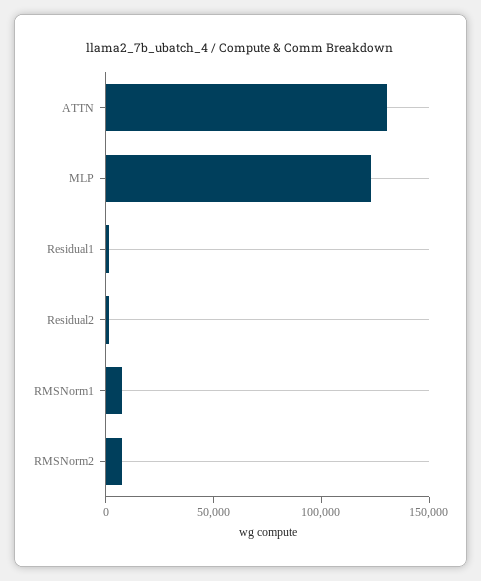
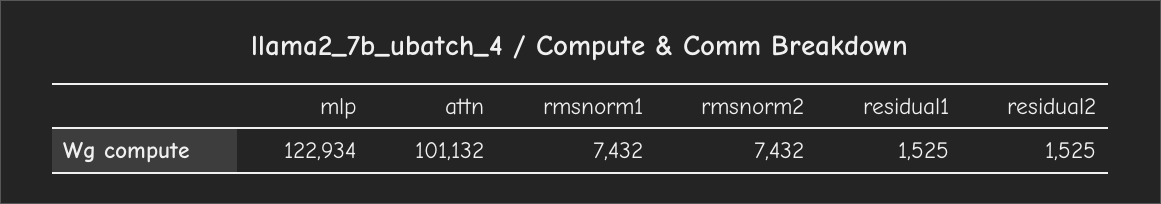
  {
-   "ATTN": 130000,
+   "ATTN": 101132,
    "MLP": 122934,
    "Residual1": 1525,
    "Residual2": 1525,
    "RMSNorm1": 7432,
    "RMSNorm2": 7432
  }

